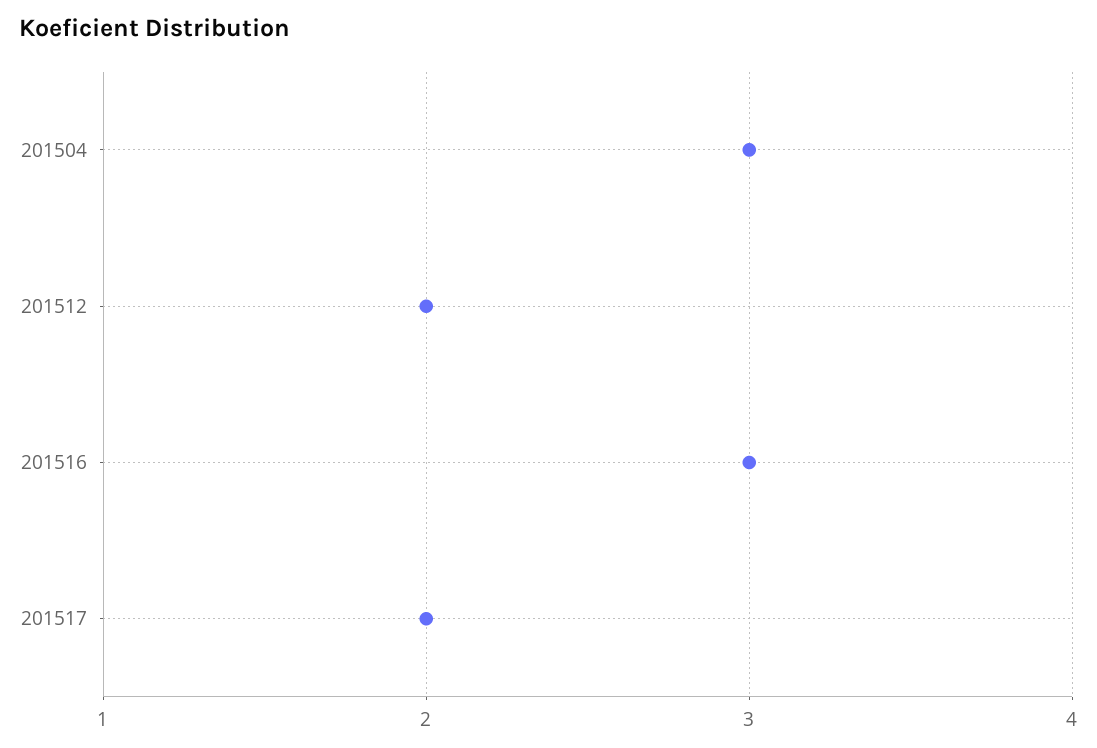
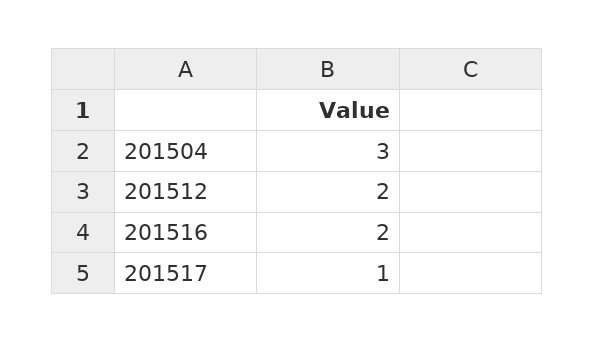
  {
    "201504": 3,
    "201512": 2,
-   "201516": 3,
+   "201516": 2,
-   "201517": 2
+   "201517": 1
  }

